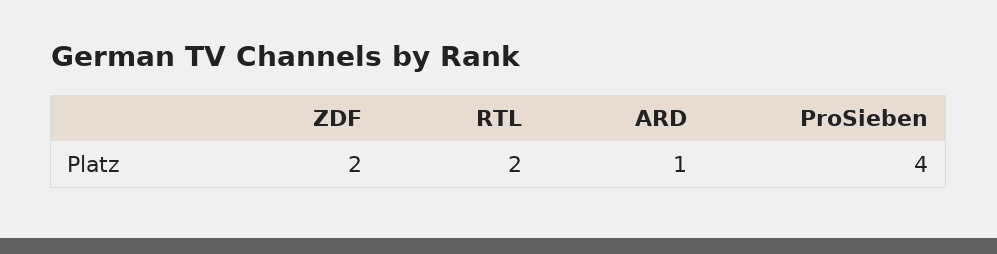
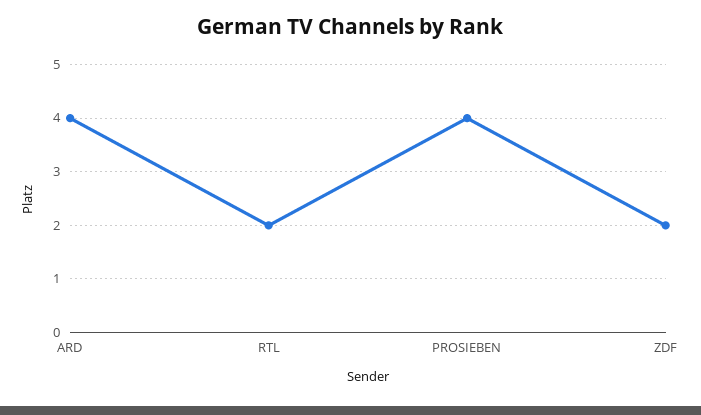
  {
    "ZDF": 2,
    "RTL": 2,
-   "ARD": 1,
+   "ARD": 4,
    "ProSieben": 4
  }

